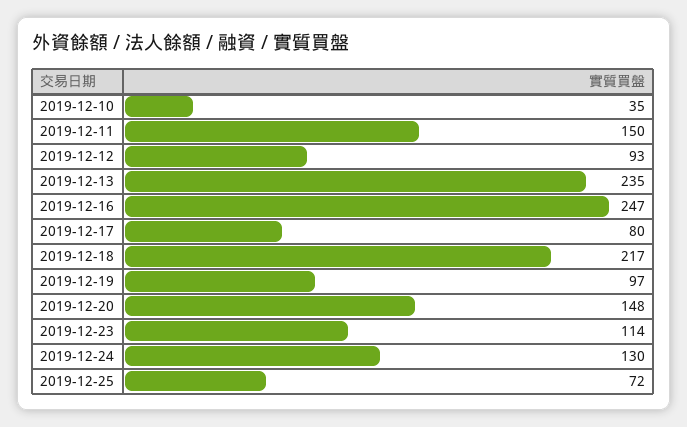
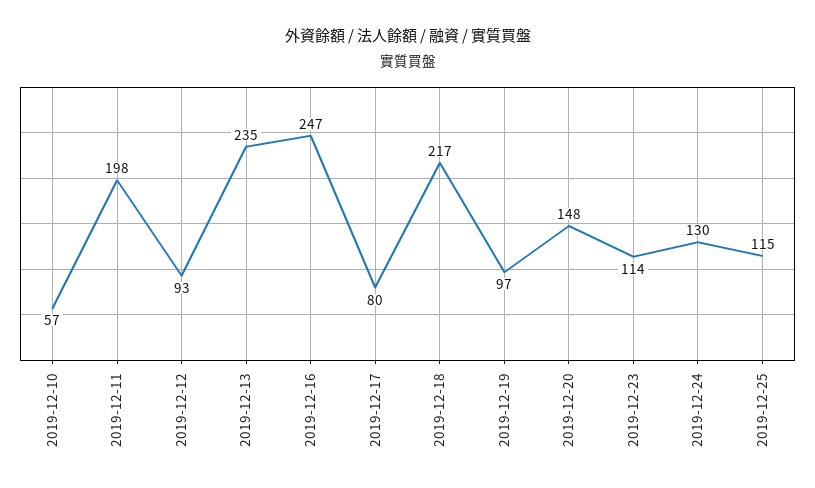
  {
-   "2019-12-10": 35,
+   "2019-12-10": 57,
-   "2019-12-11": 150,
+   "2019-12-11": 198,
    "2019-12-12": 93,
    "2019-12-13": 235,
    "2019-12-16": 247,
    "2019-12-17": 80,
    "2019-12-18": 217,
    "2019-12-19": 97,
    "2019-12-20": 148,
    "2019-12-23": 114,
    "2019-12-24": 130,
-   "2019-12-25": 72
+   "2019-12-25": 115
  }

